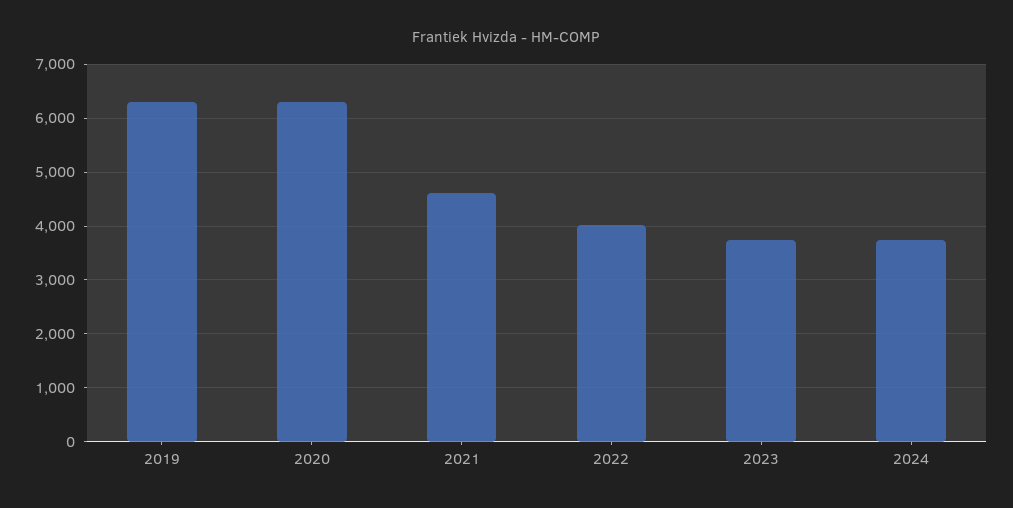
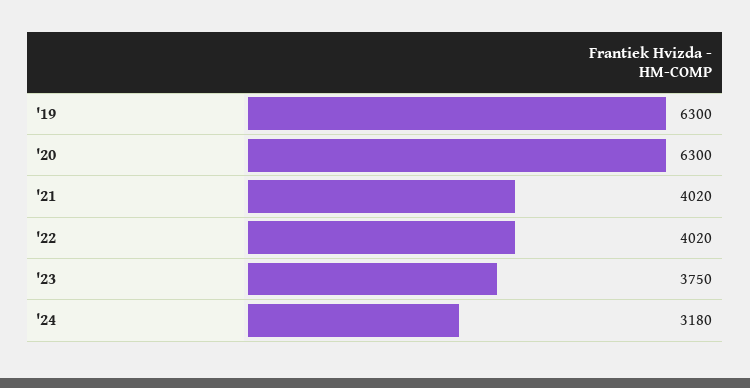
  {
    "2019": 6300,
    "2020": 6300,
-   "2021": 4600,
+   "2021": 4020,
    "2022": 4020,
    "2023": 3750,
-   "2024": 3800
+   "2024": 3180
  }

